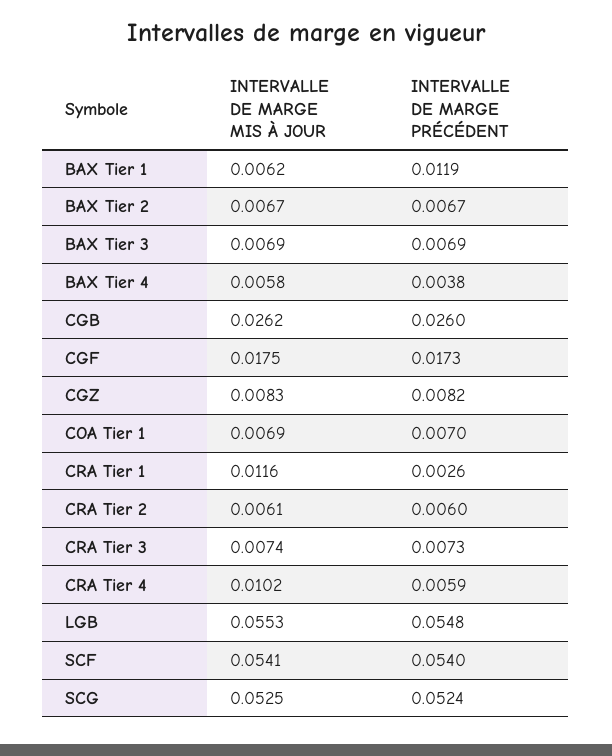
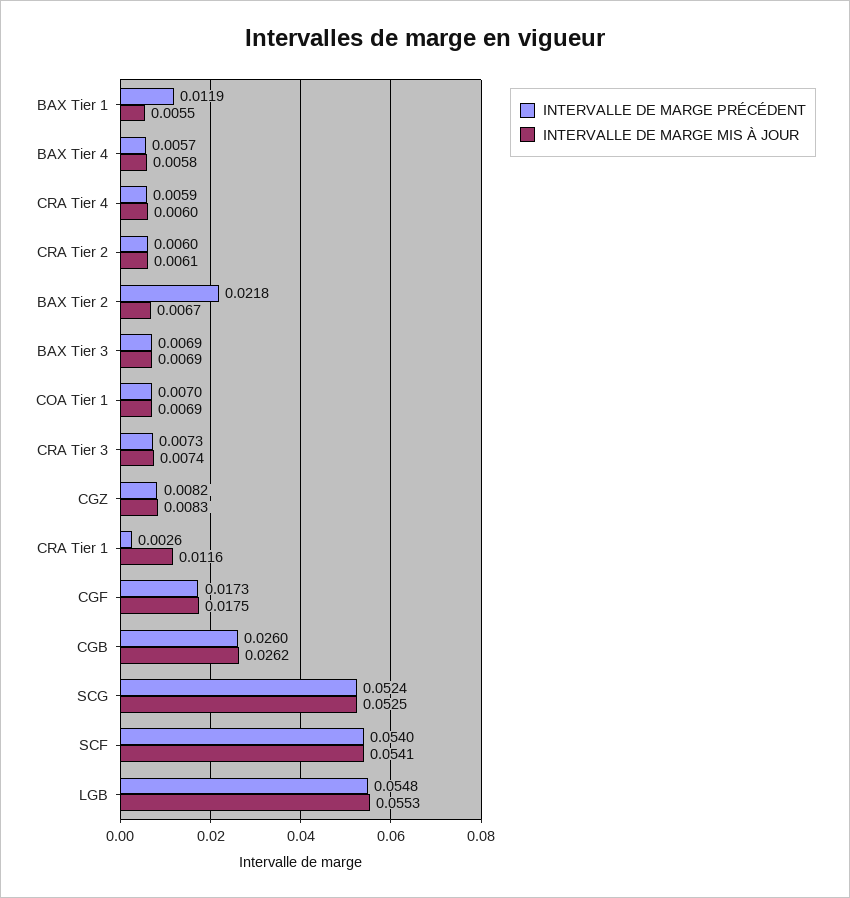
  {
    "INTERVALLE DE MARGE MIS À JOUR": {
-     "BAX Tier 1": 0.0062,
+     "BAX Tier 1": 0.0055,
      "BAX Tier 2": 0.0067,
      "BAX Tier 3": 0.0069,
      "BAX Tier 4": 0.0058,
      "CGB": 0.0262,
      "CGF": 0.0175,
      "CGZ": 0.0083,
      "COA Tier 1": 0.0069,
      "CRA Tier 1": 0.0116,
      "CRA Tier 2": 0.0061,
      "CRA Tier 3": 0.0074,
-     "CRA Tier 4": 0.0102,
+     "CRA Tier 4": 0.006,
      "LGB": 0.0553,
      "SCF": 0.0541,
      "SCG": 0.0525
    },
    "INTERVALLE DE MARGE PRÉCÉDENT": {
      "BAX Tier 1": 0.0119,
-     "BAX Tier 2": 0.0067,
+     "BAX Tier 2": 0.0218,
      "BAX Tier 3": 0.0069,
-     "BAX Tier 4": 0.0038,
+     "BAX Tier 4": 0.0057,
      "CGB": 0.026,
      "CGF": 0.0173,
      "CGZ": 0.0082,
      "COA Tier 1": 0.007,
      "CRA Tier 1": 0.0026,
      "CRA Tier 2": 0.006,
      "CRA Tier 3": 0.0073,
      "CRA Tier 4": 0.0059,
      "LGB": 0.0548,
      "SCF": 0.054,
      "SCG": 0.0524
    }
  }

